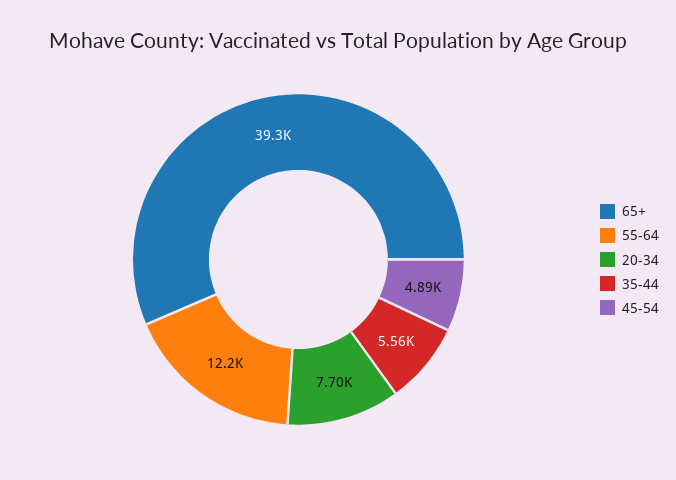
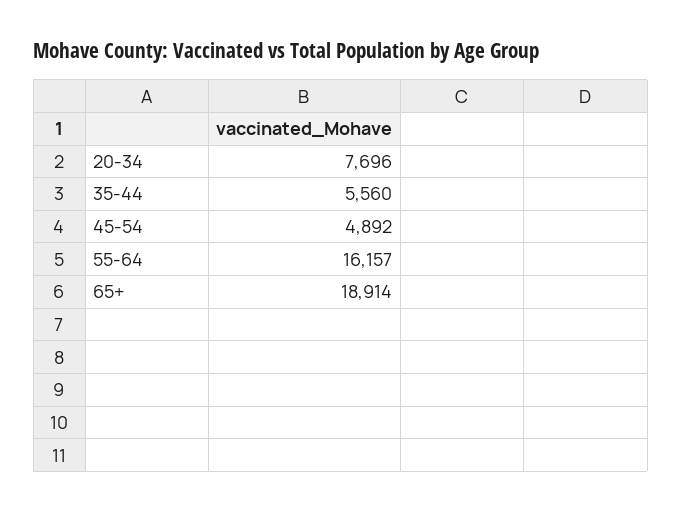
  {
-   "65+": 39300,
+   "65+": 18914,
-   "55-64": 12200,
+   "55-64": 16157,
    "20-34": 7696,
    "35-44": 5560,
    "45-54": 4892
  }

